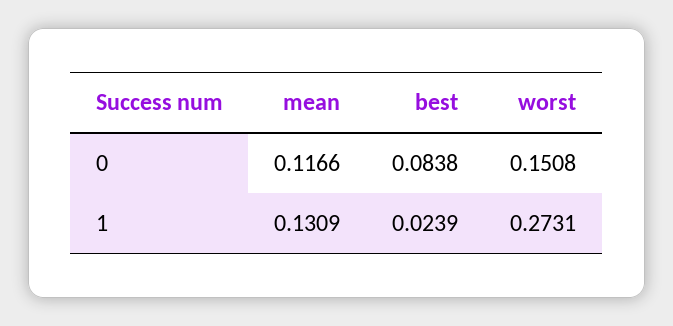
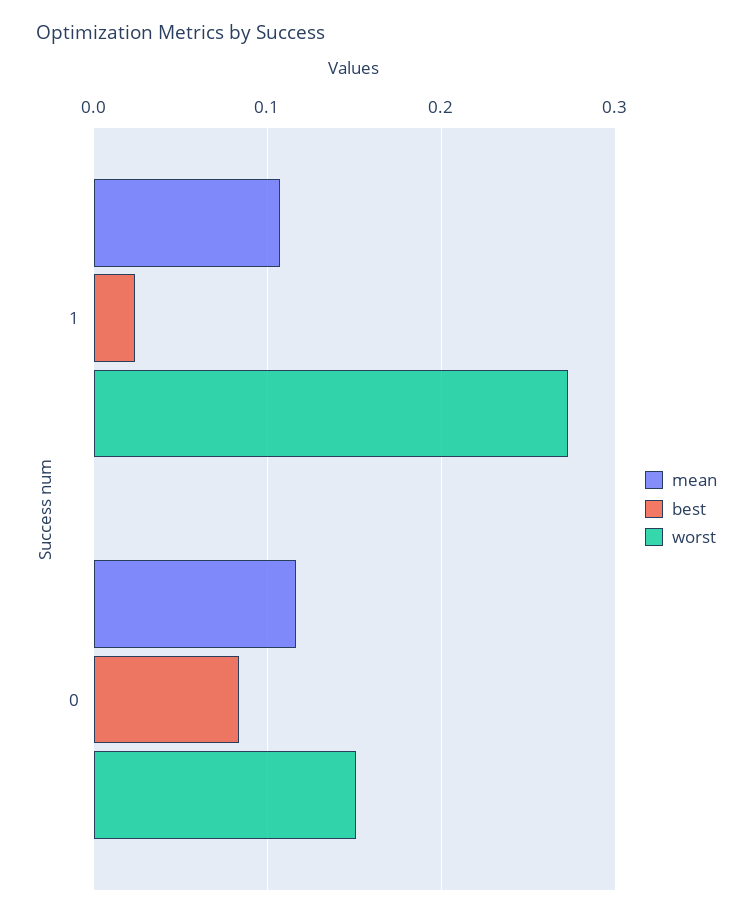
  {
    "mean": {
      "0": 0.1166,
-     "1": 0.1309
+     "1": 0.11
    },
    "best": {
      "0": 0.0838,
      "1": 0.0239
    },
    "worst": {
      "0": 0.1508,
      "1": 0.2731
    }
  }

